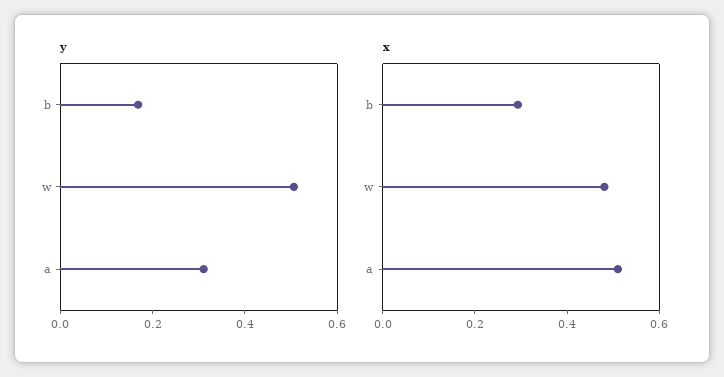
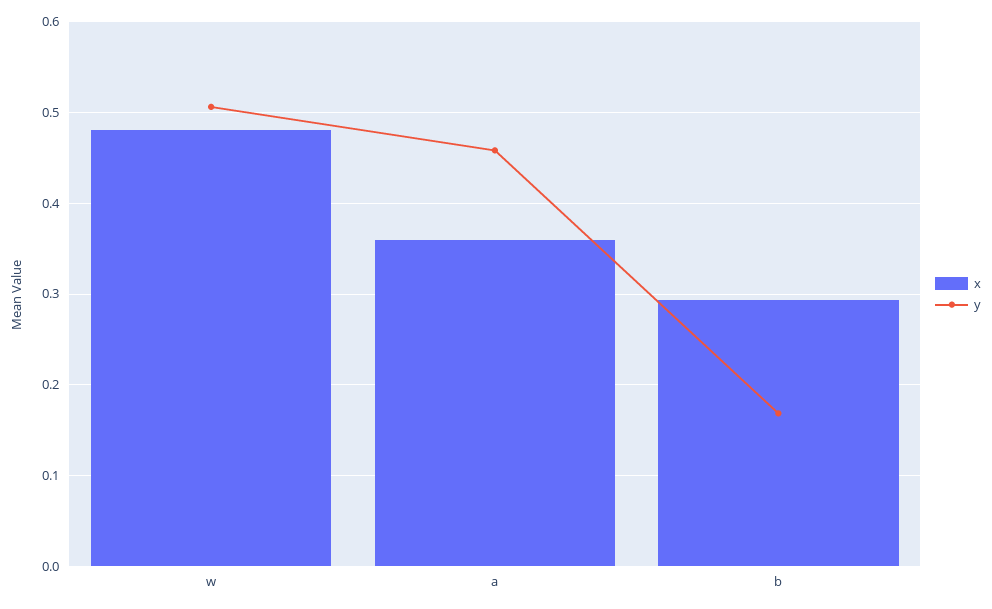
  {
    "y": {
      "b": 0.17,
      "w": 0.51,
-     "a": 0.3
+     "a": 0.46
    },
    "x": {
      "b": 0.29,
      "w": 0.48,
-     "a": 0.5
+     "a": 0.36
    }
  }

